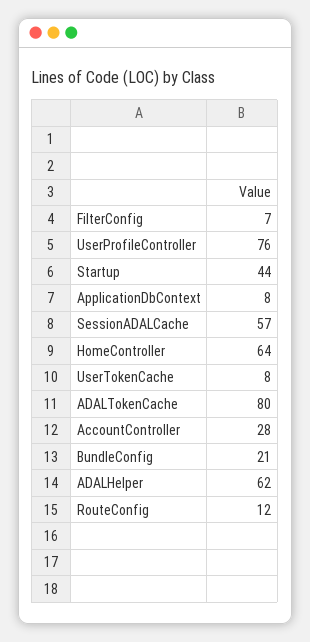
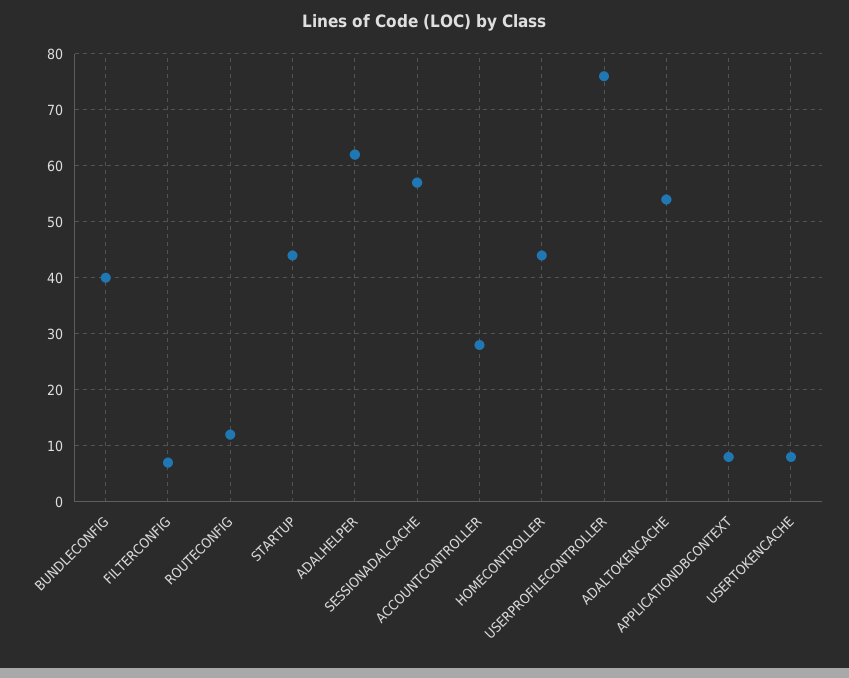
  {
    "FilterConfig": 7,
    "UserProfileController": 76,
    "Startup": 44,
    "ApplicationDbContext": 8,
    "SessionADALCache": 57,
-   "HomeController": 64,
+   "HomeController": 45,
    "UserTokenCache": 8,
-   "ADALTokenCache": 80,
+   "ADALTokenCache": 55,
    "AccountController": 28,
-   "BundleConfig": 21,
+   "BundleConfig": 40,
    "ADALHelper": 62,
    "RouteConfig": 12
  }

